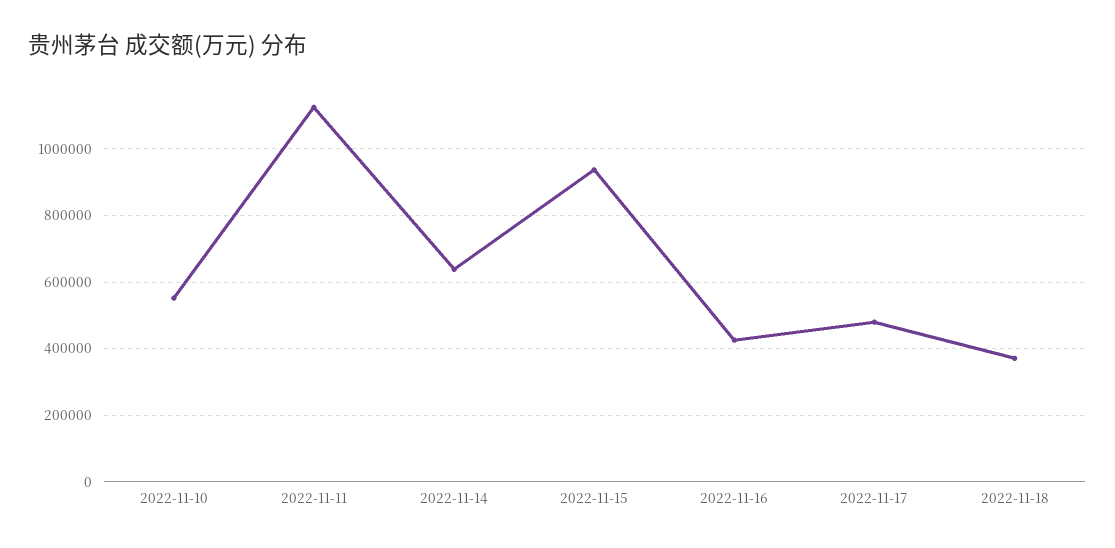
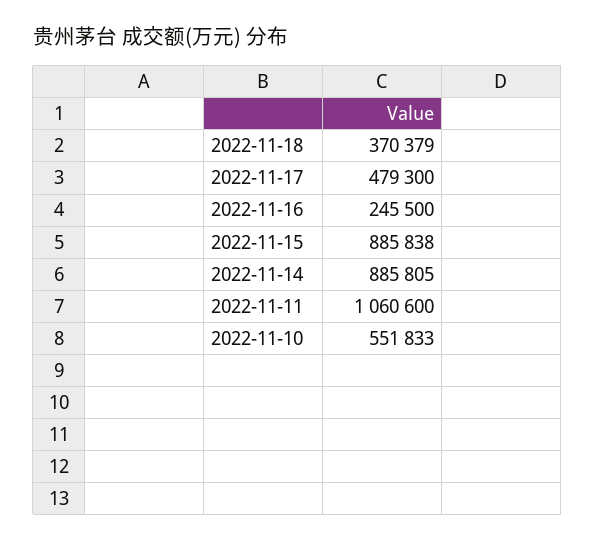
  {
    "2022-11-10": 551833,
-   "2022-11-11": 1120000,
+   "2022-11-11": 1060600,
-   "2022-11-14": 640000,
+   "2022-11-14": 885805,
-   "2022-11-15": 940000,
+   "2022-11-15": 885838,
-   "2022-11-16": 420000,
+   "2022-11-16": 245500,
    "2022-11-17": 479300,
    "2022-11-18": 370379
  }

